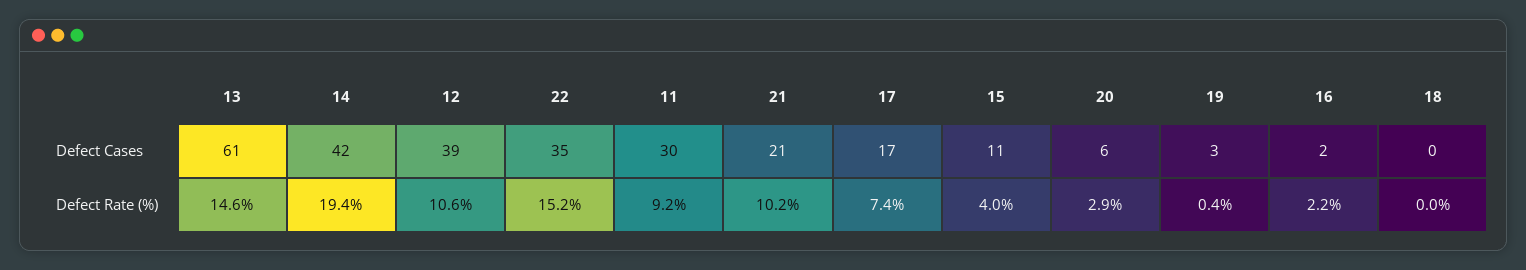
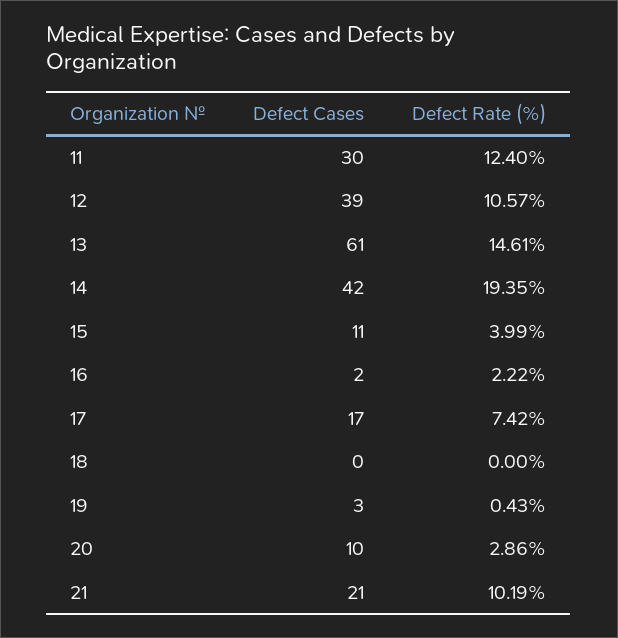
  {
    "13": {
      "Defect Cases": 61,
      "Defect Rate (%)": 14.61
    },
    "14": {
      "Defect Cases": 42,
      "Defect Rate (%)": 19.35
    },
    "12": {
      "Defect Cases": 39,
      "Defect Rate (%)": 10.57
    },
-   "22": {
-     "Defect Cases": 35,
-     "Defect Rate (%)": 15.2
-   },
    "11": {
      "Defect Cases": 30,
-     "Defect Rate (%)": 9.2
+     "Defect Rate (%)": 12.4
    },
    "21": {
      "Defect Cases": 21,
      "Defect Rate (%)": 10.19
    },
    "17": {
      "Defect Cases": 17,
      "Defect Rate (%)": 7.42
    },
    "15": {
      "Defect Cases": 11,
      "Defect Rate (%)": 3.99
    },
    "20": {
-     "Defect Cases": 6,
+     "Defect Cases": 10,
      "Defect Rate (%)": 2.86
    },
    "19": {
      "Defect Cases": 3,
      "Defect Rate (%)": 0.43
    },
    "16": {
      "Defect Cases": 2,
      "Defect Rate (%)": 2.22
    },
    "18": {
      "Defect Cases": 0,
      "Defect Rate (%)": 0
    }
  }

